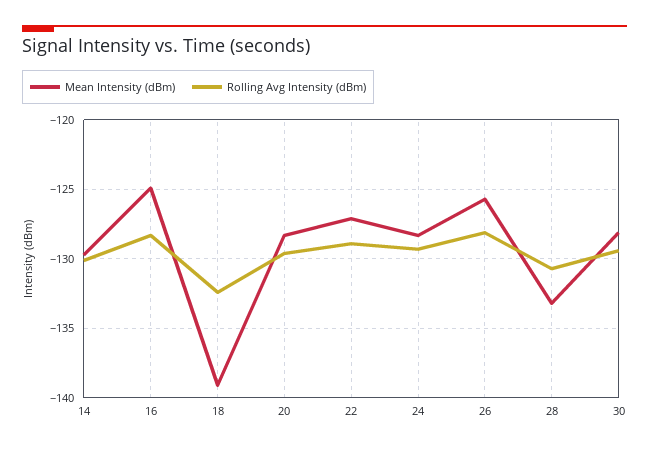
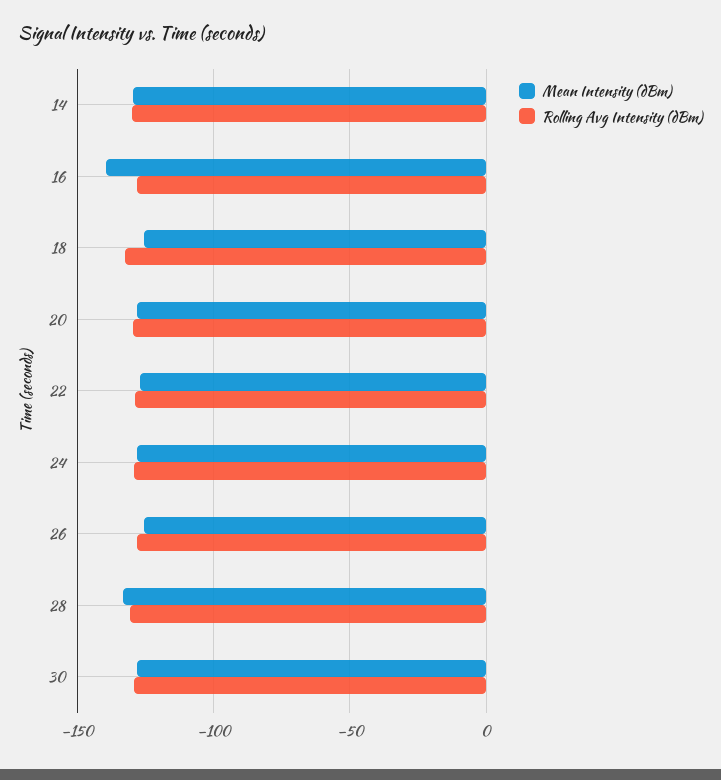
  {
    "Mean Intensity (dBm)": {
      "14": -129.5,
-     "16": -125,
+     "16": -140,
-     "18": -139,
+     "18": -125,
      "20": -128.5,
      "22": -127,
      "24": -128.5,
      "26": -125.5,
      "28": -133,
      "30": -128
    },
    "Rolling Avg Intensity (dBm)": {
      "14": -130,
      "16": -128.5,
      "18": -132.5,
      "20": -129.5,
      "22": -129,
      "24": -129.5,
      "26": -128,
      "28": -130.5,
      "30": -129.5
    }
  }

